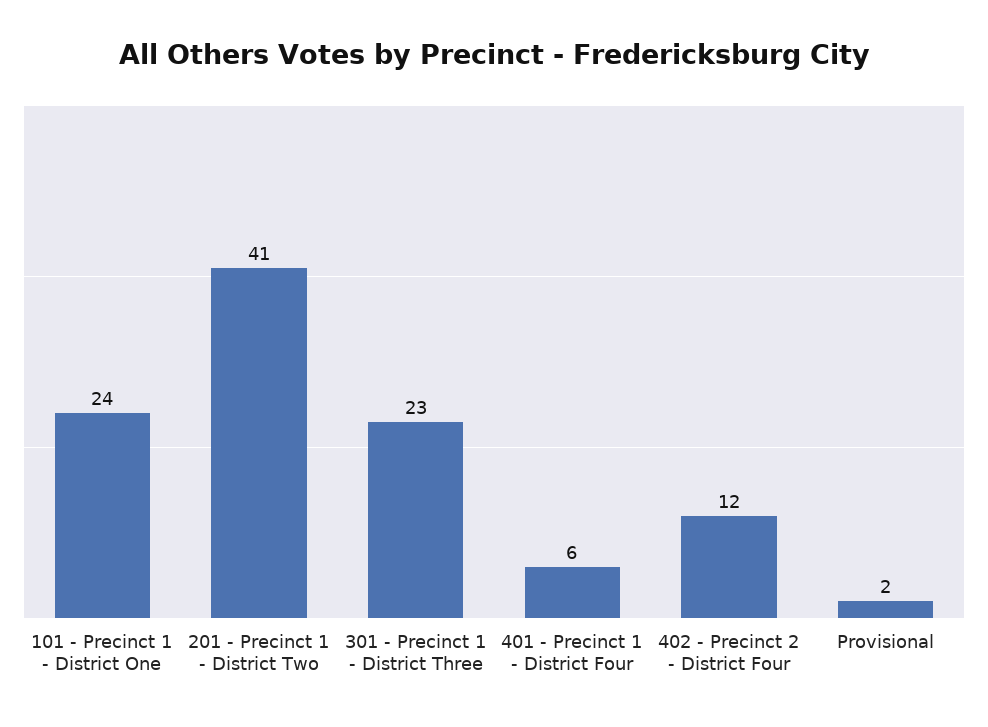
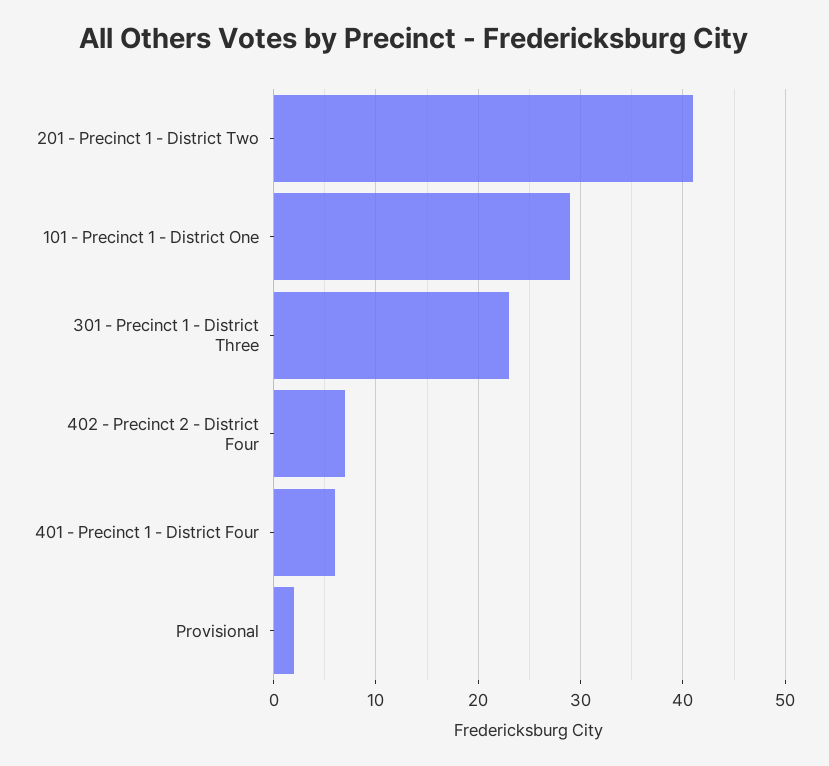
  {
-   "101 - Precinct 1 - District One": 24,
+   "101 - Precinct 1 - District One": 29,
    "201 - Precinct 1 - District Two": 41,
    "301 - Precinct 1 - District Three": 23,
    "401 - Precinct 1 - District Four": 6,
-   "402 - Precinct 2 - District Four": 12,
+   "402 - Precinct 2 - District Four": 7,
    "Provisional": 2
  }

